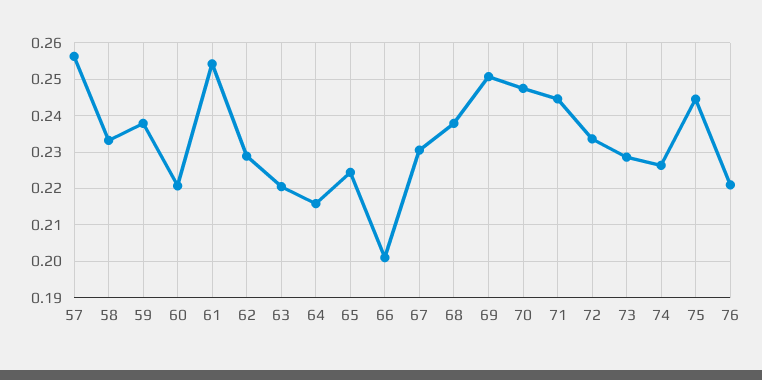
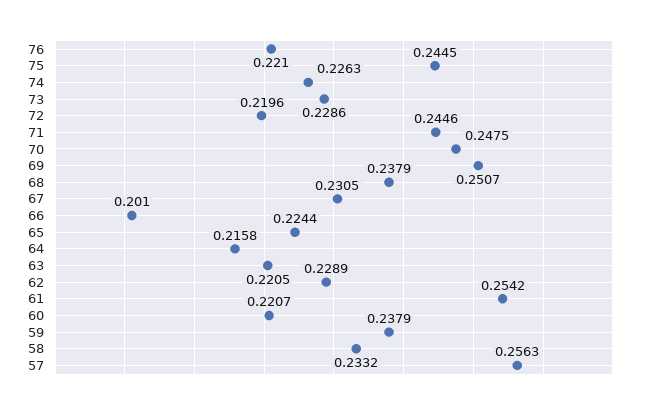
  {
    "57": 0.2563,
    "58": 0.2332,
    "59": 0.2379,
    "60": 0.2207,
    "61": 0.2542,
    "62": 0.2289,
    "63": 0.2205,
    "64": 0.2158,
    "65": 0.2244,
    "66": 0.201,
    "67": 0.2305,
    "68": 0.2379,
    "69": 0.2507,
    "70": 0.2475,
    "71": 0.2446,
-   "72": 0.234,
+   "72": 0.2196,
    "73": 0.2286,
    "74": 0.2263,
    "75": 0.2445,
    "76": 0.221
  }

